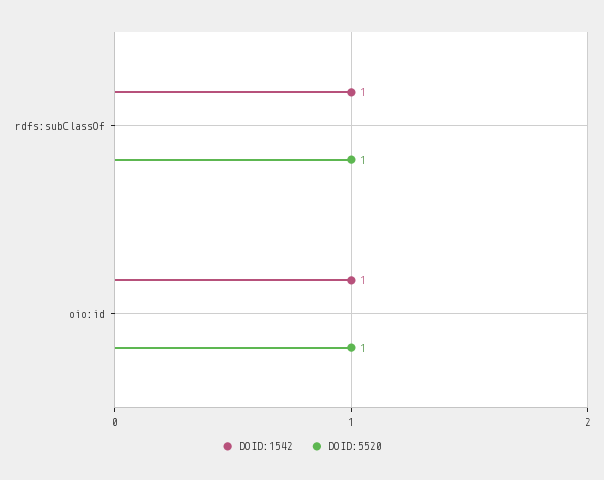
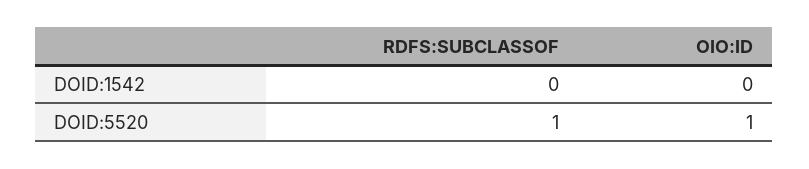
  {
    "DOID:1542": {
-     "rdfs:subClassOf": 1,
+     "rdfs:subClassOf": 0,
-     "oio:id": 1
+     "oio:id": 0
    },
    "DOID:5520": {
      "rdfs:subClassOf": 1,
      "oio:id": 1
    }
  }

